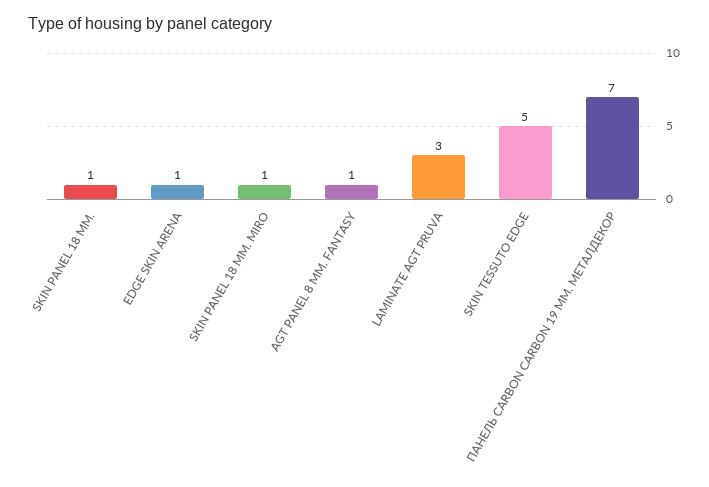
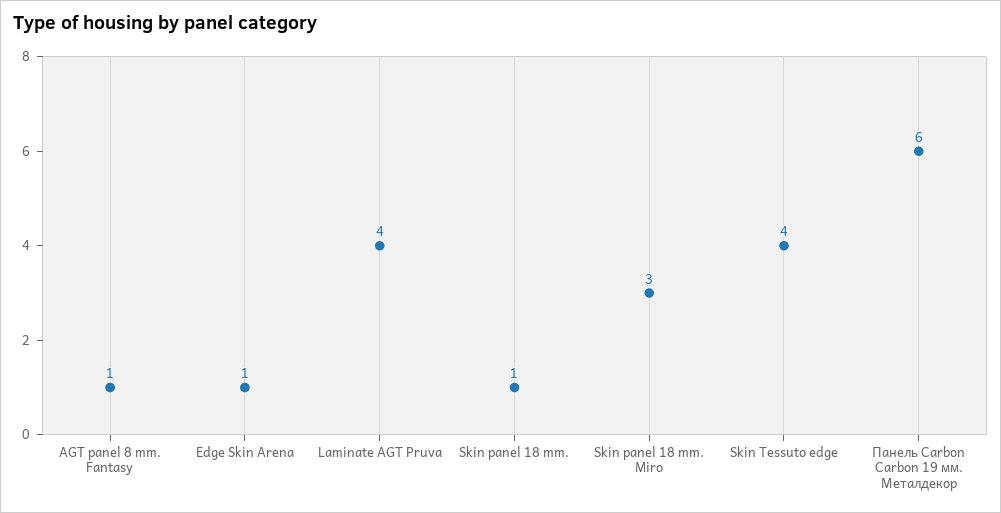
  {
    "SKIN PANEL 18 MM.": 1,
    "EDGE SKIN ARENA": 1,
-   "SKIN PANEL 18 MM. MIRO": 1,
+   "SKIN PANEL 18 MM. MIRO": 3,
    "AGT PANEL 8 MM. FANTASY": 1,
-   "LAMINATE AGT PRUVA": 3,
+   "LAMINATE AGT PRUVA": 4,
-   "SKIN TESSUTO EDGE": 5,
+   "SKIN TESSUTO EDGE": 4,
-   "ПАНЕЛЬ CARBON CARBON 19 ММ. МЕТАЛДЕКОР": 7
+   "ПАНЕЛЬ CARBON CARBON 19 ММ. МЕТАЛДЕКОР": 6
  }

